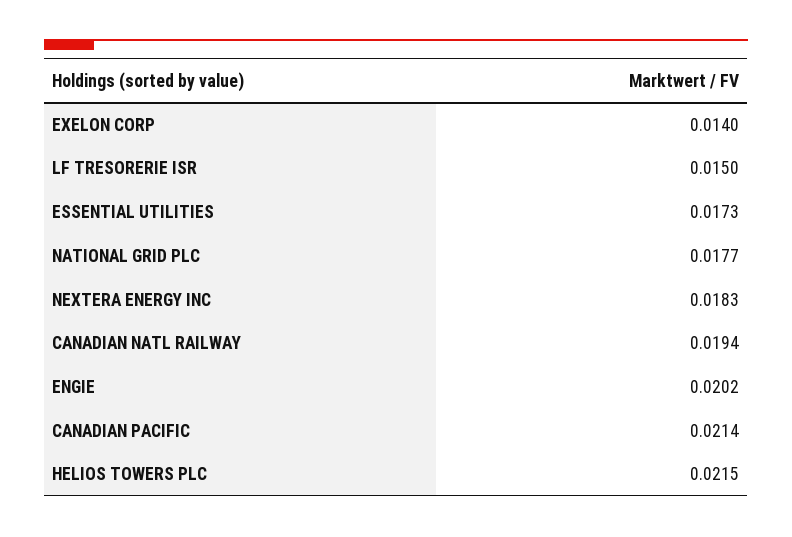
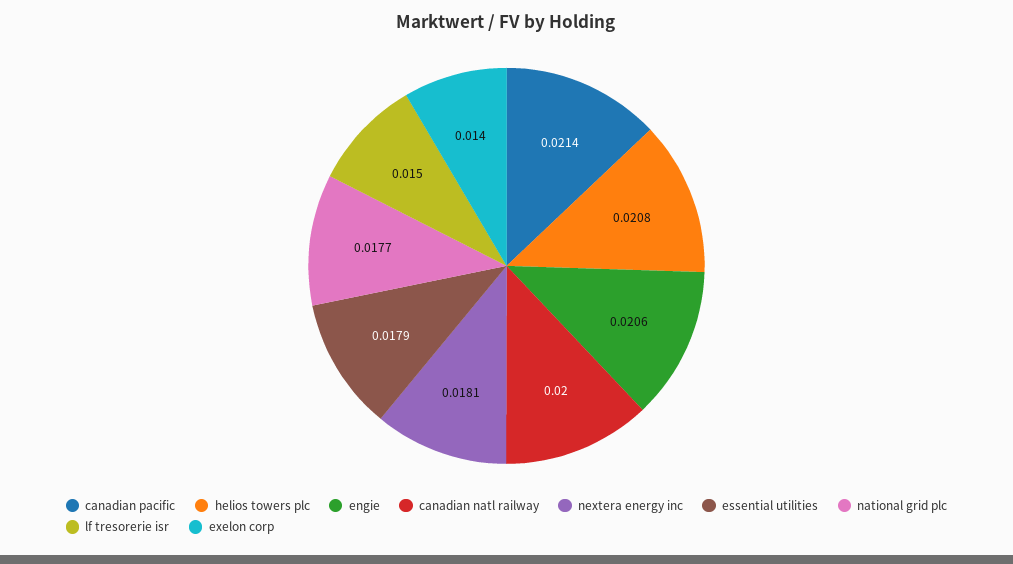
  {
    "EXELON CORP": 0.014,
    "LF TRESORERIE ISR": 0.015,
-   "ESSENTIAL UTILITIES": 0.0173,
+   "ESSENTIAL UTILITIES": 0.0179,
    "NATIONAL GRID PLC": 0.0177,
-   "NEXTERA ENERGY INC": 0.0183,
+   "NEXTERA ENERGY INC": 0.0181,
-   "CANADIAN NATL RAILWAY": 0.0194,
+   "CANADIAN NATL RAILWAY": 0.02,
-   "ENGIE": 0.0202,
+   "ENGIE": 0.0206,
    "CANADIAN PACIFIC": 0.0214,
-   "HELIOS TOWERS PLC": 0.0215
+   "HELIOS TOWERS PLC": 0.0208
  }

